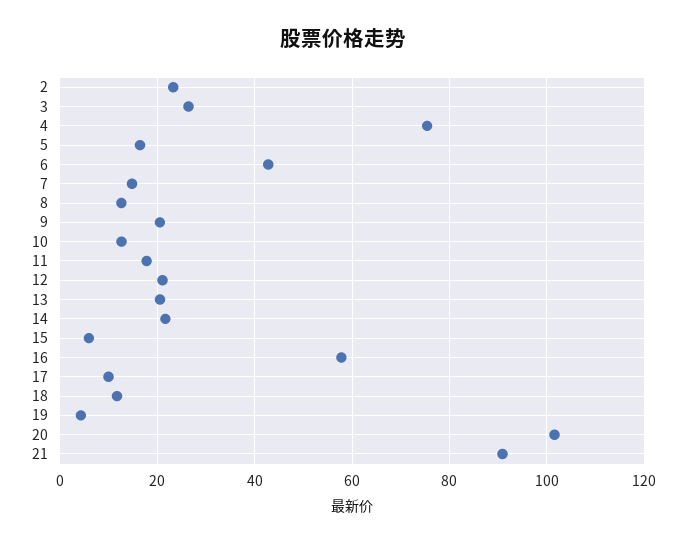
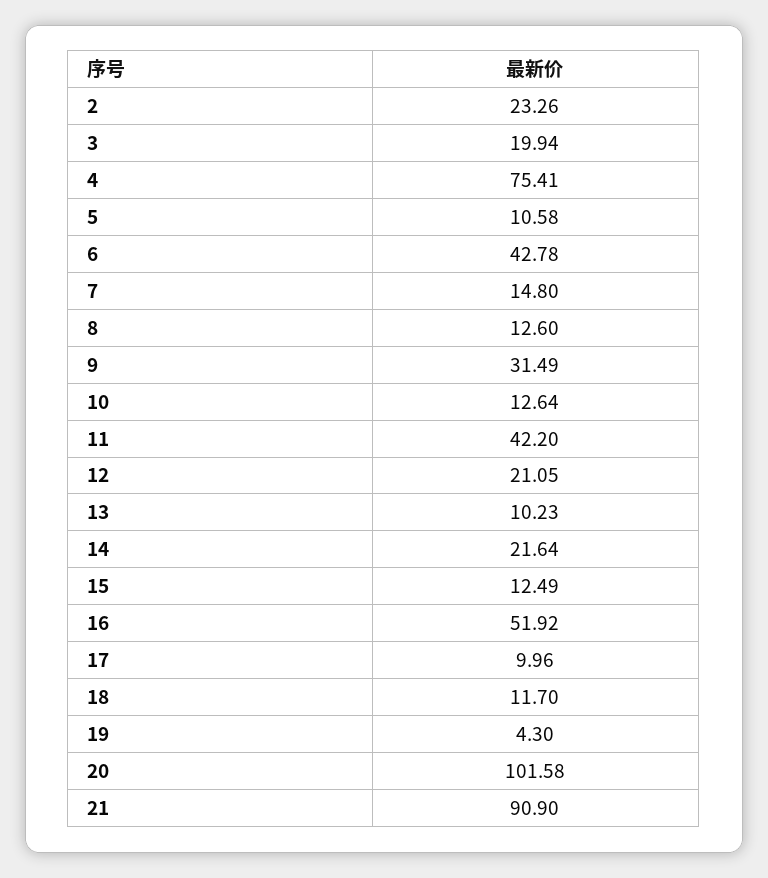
  {
    "2": 23.26,
-   "3": 26,
+   "3": 19.94,
    "4": 75.41,
-   "5": 16,
+   "5": 10.58,
    "6": 42.78,
    "7": 14.8,
    "8": 12.6,
-   "9": 20,
+   "9": 31.49,
    "10": 12.64,
-   "11": 18,
+   "11": 42.2,
    "12": 21.05,
-   "13": 20,
+   "13": 10.23,
    "14": 21.64,
-   "15": 6,
+   "15": 12.49,
-   "16": 58,
+   "16": 51.92,
    "17": 9.96,
    "18": 11.7,
    "19": 4.3,
    "20": 101.58,
    "21": 90.9
  }

